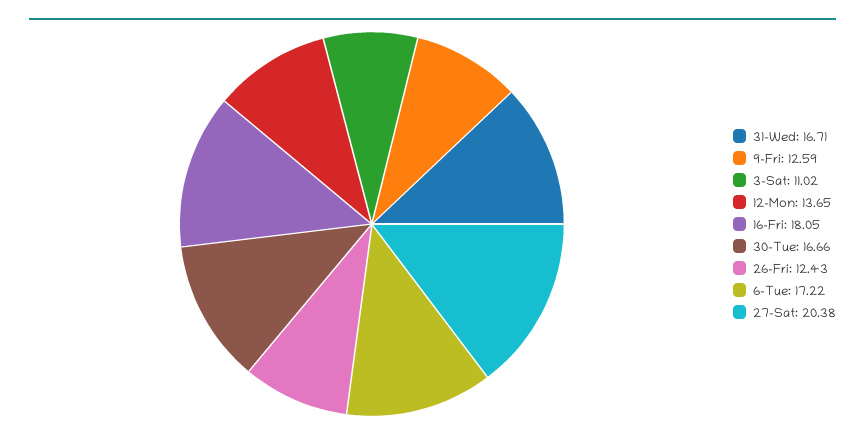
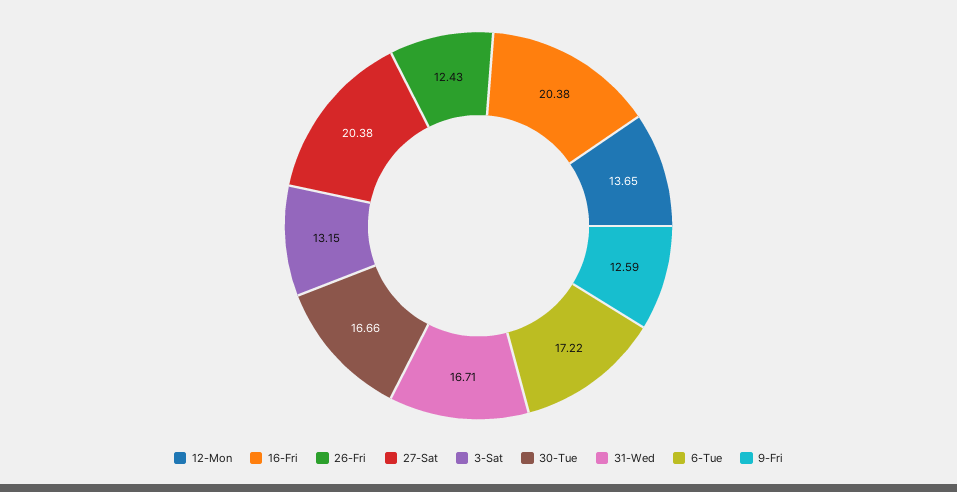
  {
    "31-Wed": 16.71,
    "9-Fri": 12.59,
-   "3-Sat": 11.02,
+   "3-Sat": 13.15,
    "12-Mon": 13.65,
-   "16-Fri": 18.05,
+   "16-Fri": 20.38,
    "30-Tue": 16.66,
    "26-Fri": 12.43,
    "6-Tue": 17.22,
    "27-Sat": 20.38
  }

